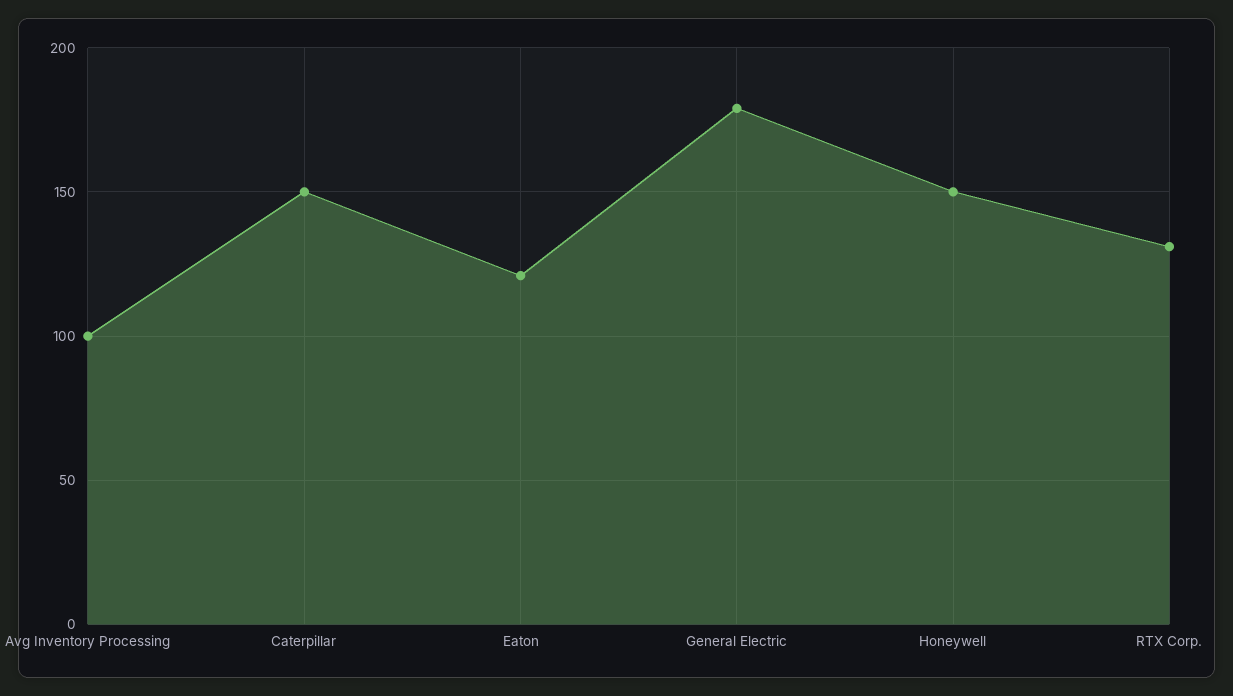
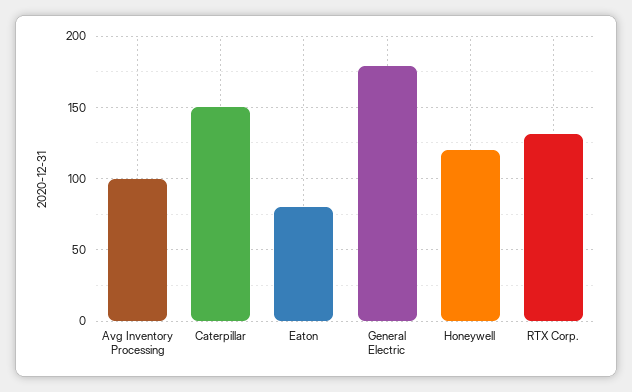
  {
    "Avg Inventory Processing": 100,
    "Caterpillar": 150,
-   "Eaton": 120,
+   "Eaton": 80,
    "General Electric": 180,
-   "Honeywell": 150,
+   "Honeywell": 120,
    "RTX Corp.": 130
  }

